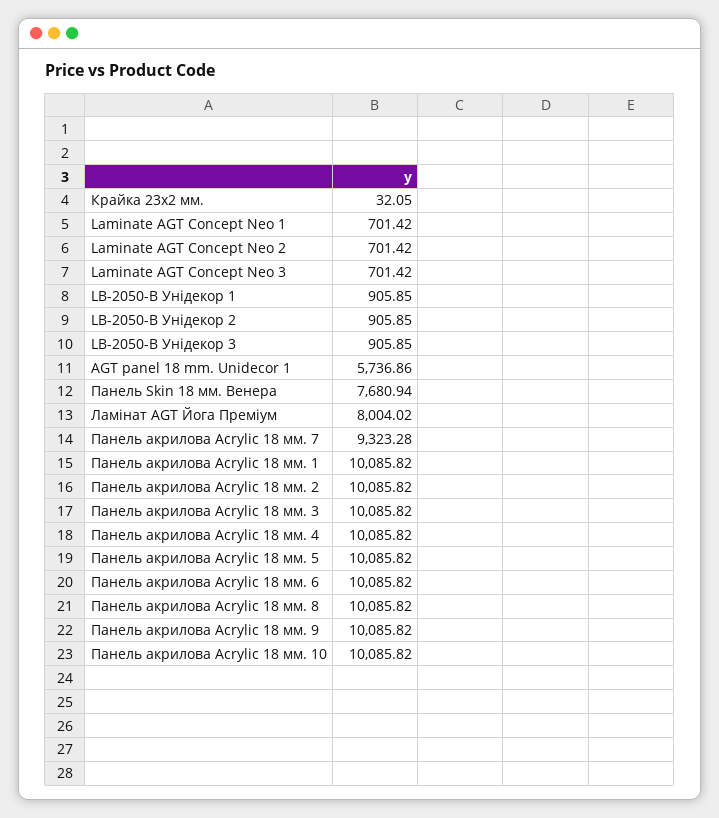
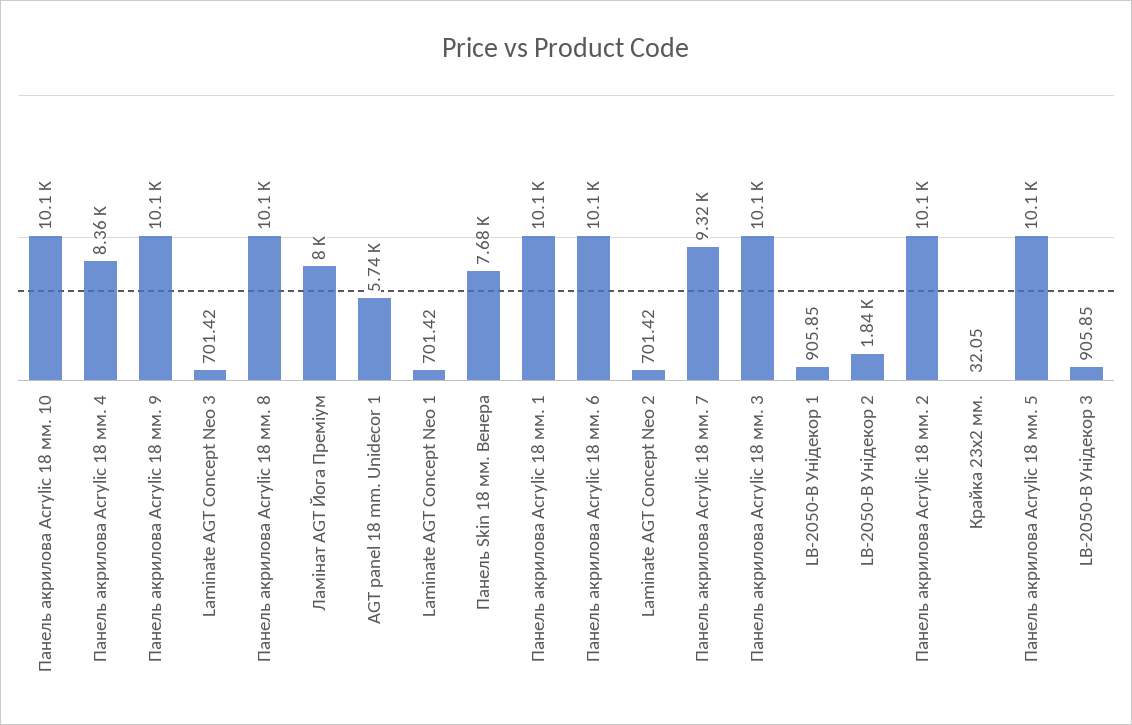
  {
    "Крайка 23x2 мм.": 32.05,
    "Laminate AGT Concept Neo 1": 701.42,
    "Laminate AGT Concept Neo 2": 701.42,
    "Laminate AGT Concept Neo 3": 701.42,
    "LB-2050-В Унідекор 1": 905.85,
-   "LB-2050-В Унідекор 2": 905.85,
+   "LB-2050-В Унідекор 2": 1840,
    "LB-2050-В Унідекор 3": 905.85,
    "AGT panel 18 mm. Unidecor 1": 5736.86,
    "Панель Skin 18 мм. Венера": 7680.94,
    "Ламінат AGT Йога Преміум": 8004.02,
    "Панель акрилова Acrylic 18 мм. 7": 9323.28,
    "Панель акрилова Acrylic 18 мм. 1": 10085.82,
    "Панель акрилова Acrylic 18 мм. 2": 10085.82,
    "Панель акрилова Acrylic 18 мм. 3": 10085.82,
-   "Панель акрилова Acrylic 18 мм. 4": 10085.82,
+   "Панель акрилова Acrylic 18 мм. 4": 8360,
    "Панель акрилова Acrylic 18 мм. 5": 10085.82,
    "Панель акрилова Acrylic 18 мм. 6": 10085.82,
    "Панель акрилова Acrylic 18 мм. 8": 10085.82,
    "Панель акрилова Acrylic 18 мм. 9": 10085.82,
    "Панель акрилова Acrylic 18 мм. 10": 10085.82
  }

